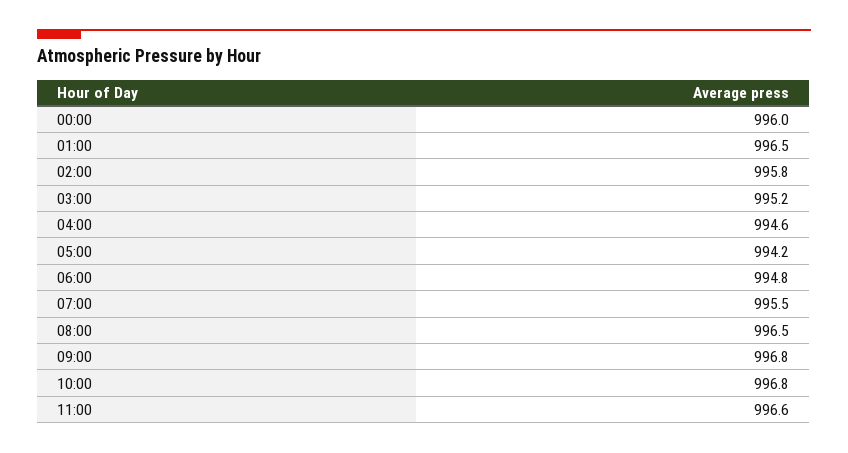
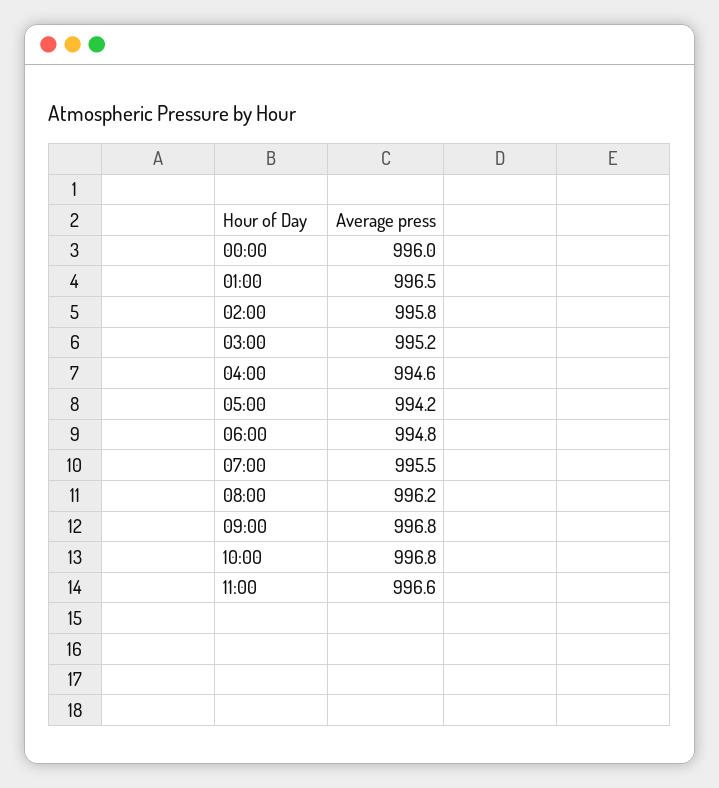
  {
    "00:00": 996,
    "01:00": 996.5,
    "02:00": 995.8,
    "03:00": 995.2,
    "04:00": 994.6,
    "05:00": 994.2,
    "06:00": 994.8,
    "07:00": 995.5,
-   "08:00": 996.5,
+   "08:00": 996.2,
    "09:00": 996.8,
    "10:00": 996.8,
    "11:00": 996.6
  }

